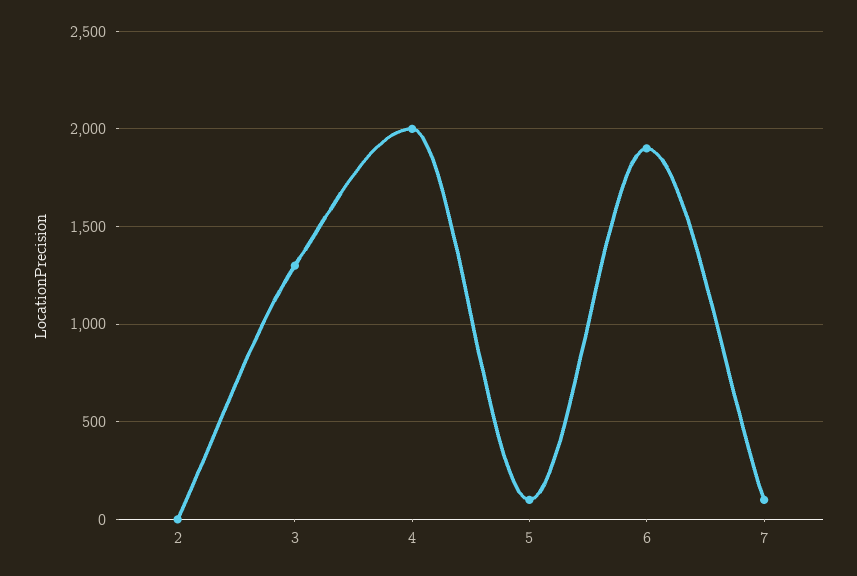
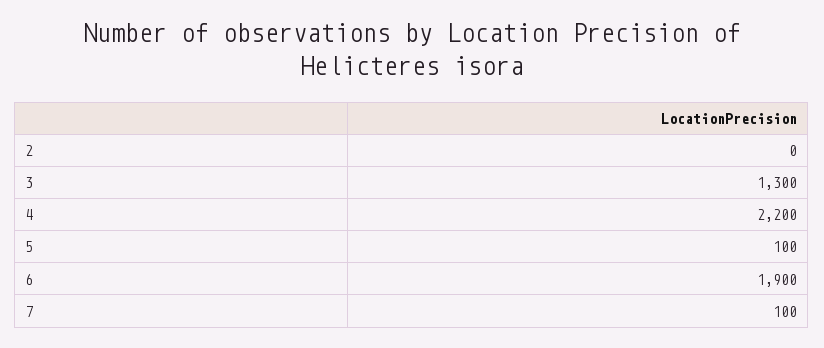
  {
    "2": 0,
    "3": 1300,
-   "4": 2000,
+   "4": 2200,
    "5": 100,
    "6": 1900,
    "7": 100
  }

